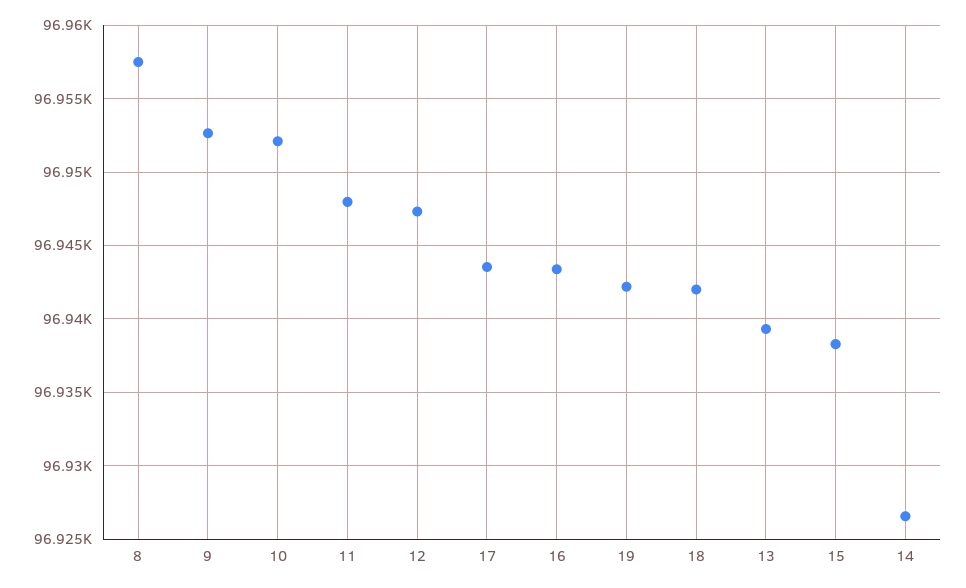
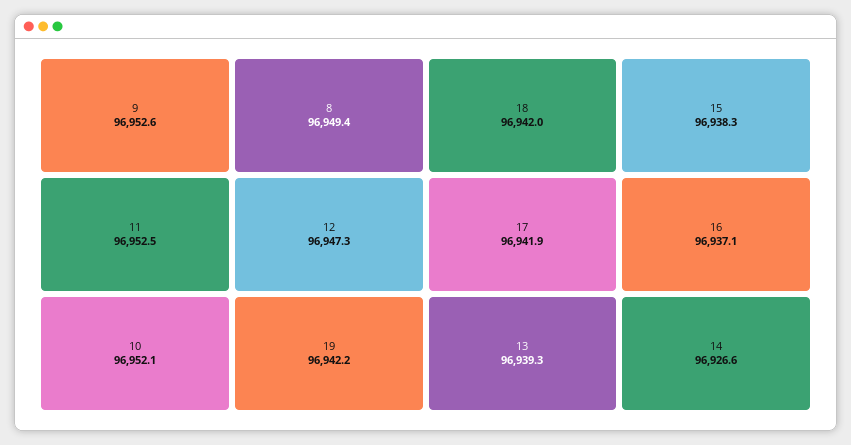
  {
-   "8": 96957.5,
+   "8": 96949.4,
    "9": 96952.6,
    "10": 96952.1,
-   "11": 96948,
+   "11": 96952.5,
    "12": 96947.3,
-   "17": 96943.5,
+   "17": 96941.9,
-   "16": 96943.5,
+   "16": 96937.1,
    "19": 96942.2,
    "18": 96942,
    "13": 96939.3,
    "15": 96938.3,
    "14": 96926.6
  }

